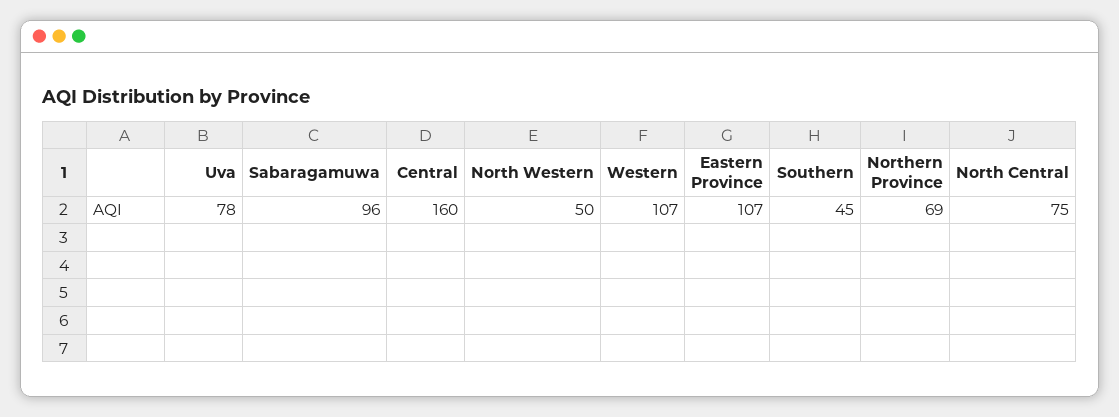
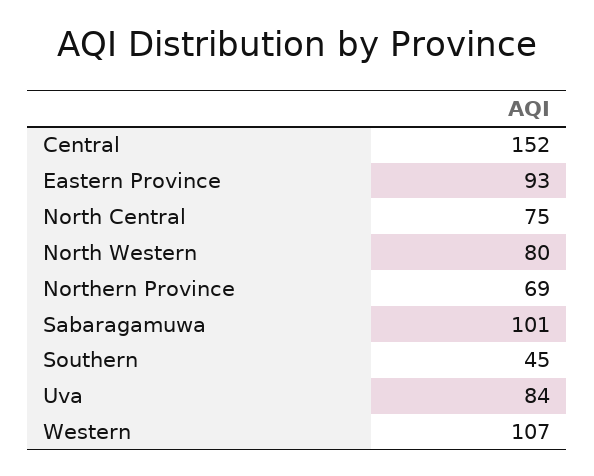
  {
-   "Uva": 78,
+   "Uva": 84,
-   "Sabaragamuwa": 96,
+   "Sabaragamuwa": 101,
-   "Central": 160,
+   "Central": 152,
-   "North Western": 50,
+   "North Western": 80,
    "Western": 107,
-   "Eastern Province": 107,
+   "Eastern Province": 93,
    "Southern": 45,
    "Northern Province": 69,
    "North Central": 75
  }

